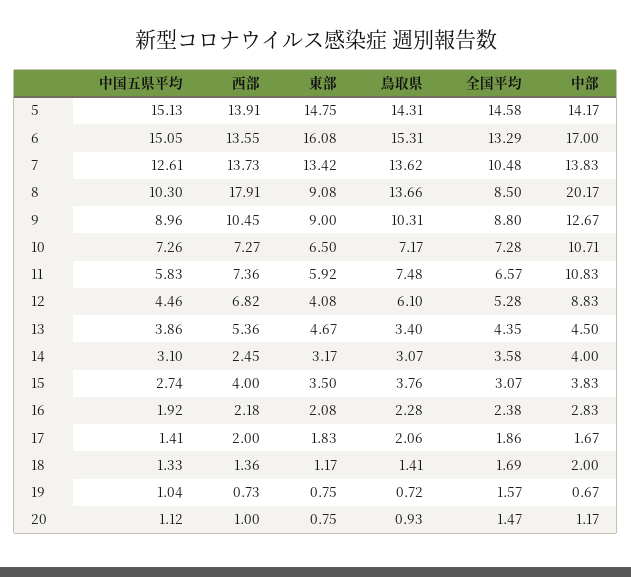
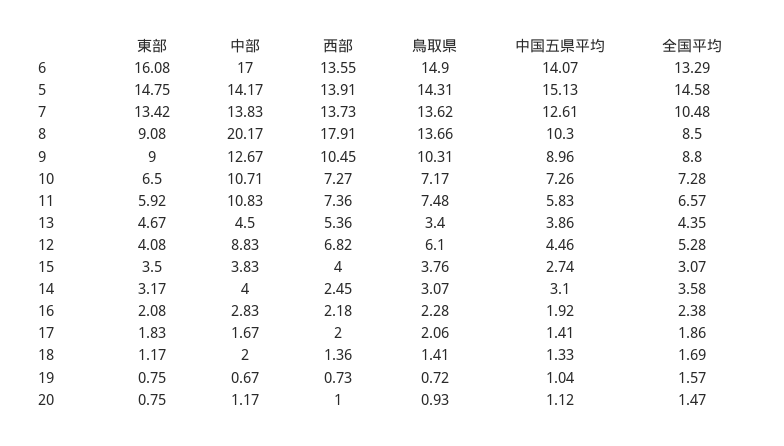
  {
    "中国五県平均": {
      "5": 15.13,
-     "6": 15.05,
+     "6": 14.07,
      "7": 12.61,
      "8": 10.3,
      "9": 8.96,
      "10": 7.26,
      "11": 5.83,
      "12": 4.46,
      "13": 3.86,
      "14": 3.1,
      "15": 2.74,
      "16": 1.92,
      "17": 1.41,
      "18": 1.33,
      "19": 1.04,
      "20": 1.12
    },
    "西部": {
      "5": 13.91,
      "6": 13.55,
      "7": 13.73,
      "8": 17.91,
      "9": 10.45,
      "10": 7.27,
      "11": 7.36,
      "12": 6.82,
      "13": 5.36,
      "14": 2.45,
      "15": 4,
      "16": 2.18,
      "17": 2,
      "18": 1.36,
      "19": 0.73,
      "20": 1
    },
    "東部": {
      "5": 14.75,
      "6": 16.08,
      "7": 13.42,
      "8": 9.08,
      "9": 9,
      "10": 6.5,
      "11": 5.92,
      "12": 4.08,
      "13": 4.67,
      "14": 3.17,
      "15": 3.5,
      "16": 2.08,
      "17": 1.83,
      "18": 1.17,
      "19": 0.75,
      "20": 0.75
    },
    "鳥取県": {
      "5": 14.31,
-     "6": 15.31,
+     "6": 14.9,
      "7": 13.62,
      "8": 13.66,
      "9": 10.31,
      "10": 7.17,
      "11": 7.48,
      "12": 6.1,
      "13": 3.4,
      "14": 3.07,
      "15": 3.76,
      "16": 2.28,
      "17": 2.06,
      "18": 1.41,
      "19": 0.72,
      "20": 0.93
    },
    "全国平均": {
      "5": 14.58,
      "6": 13.29,
      "7": 10.48,
      "8": 8.5,
      "9": 8.8,
      "10": 7.28,
      "11": 6.57,
      "12": 5.28,
      "13": 4.35,
      "14": 3.58,
      "15": 3.07,
      "16": 2.38,
      "17": 1.86,
      "18": 1.69,
      "19": 1.57,
      "20": 1.47
    },
    "中部": {
      "5": 14.17,
      "6": 17,
      "7": 13.83,
      "8": 20.17,
      "9": 12.67,
      "10": 10.71,
      "11": 10.83,
      "12": 8.83,
      "13": 4.5,
      "14": 4,
      "15": 3.83,
      "16": 2.83,
      "17": 1.67,
      "18": 2,
      "19": 0.67,
      "20": 1.17
    }
  }

